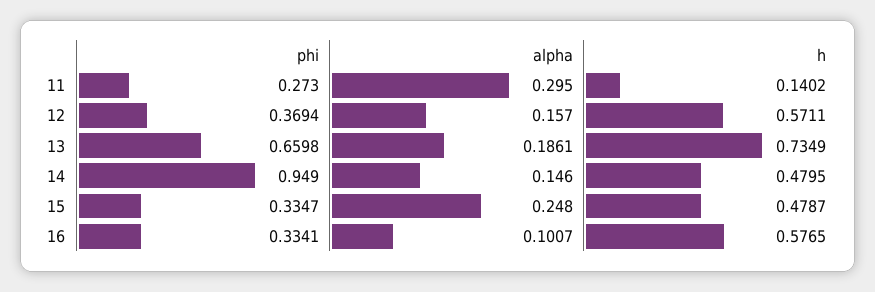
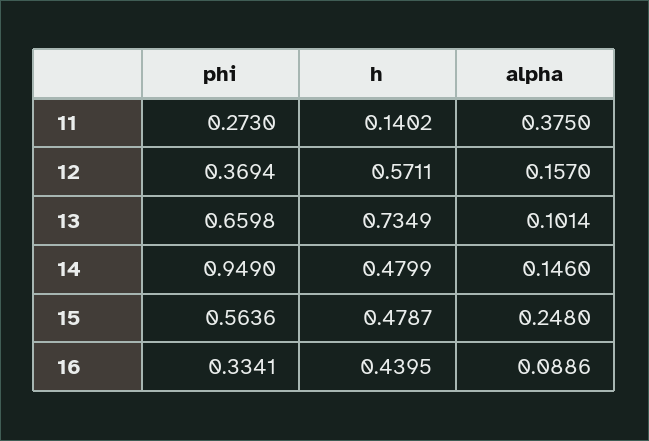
  {
    "phi": {
      "11": 0.273,
      "12": 0.3694,
      "13": 0.6598,
      "14": 0.949,
-     "15": 0.3347,
+     "15": 0.5636,
      "16": 0.3341
    },
    "alpha": {
-     "11": 0.295,
+     "11": 0.375,
      "12": 0.157,
-     "13": 0.1861,
+     "13": 0.1014,
      "14": 0.146,
      "15": 0.248,
-     "16": 0.1007
+     "16": 0.0886
    },
    "h": {
      "11": 0.1402,
      "12": 0.5711,
      "13": 0.7349,
-     "14": 0.4795,
+     "14": 0.4799,
      "15": 0.4787,
-     "16": 0.5765
+     "16": 0.4395
    }
  }

